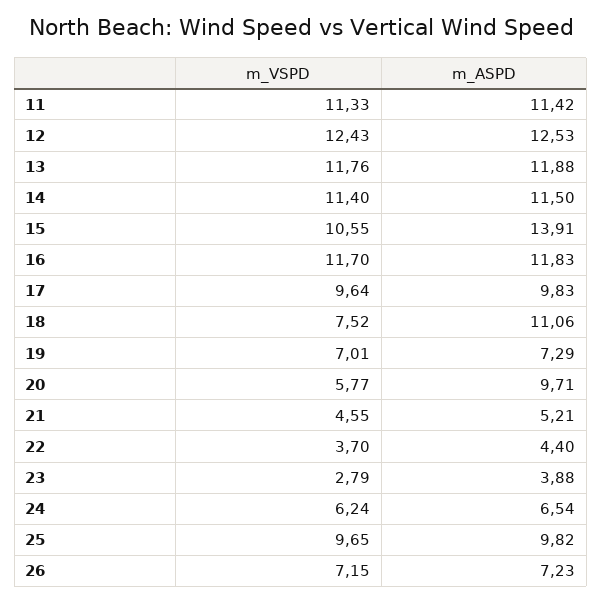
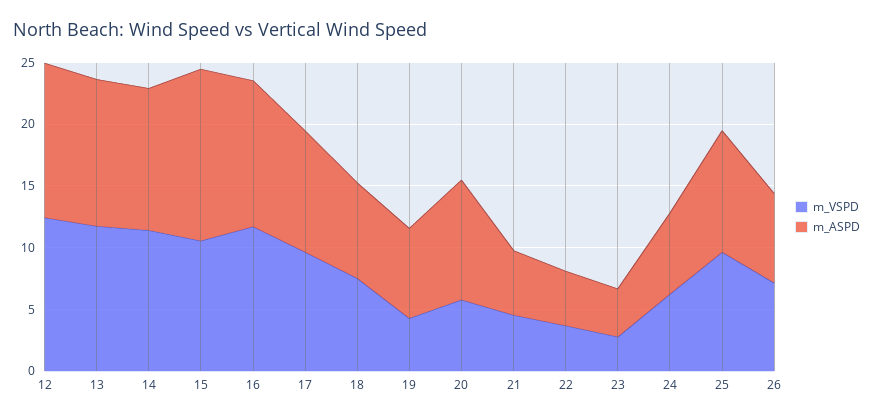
  {
    "m_VSPD": {
-     "11": 11.33,
      "12": 12.43,
      "13": 11.76,
      "14": 11.4,
      "15": 10.55,
      "16": 11.7,
      "17": 9.64,
      "18": 7.52,
-     "19": 7.01,
+     "19": 4,
      "20": 5.77,
      "21": 4.55,
      "22": 3.7,
      "23": 2.79,
      "24": 6.24,
      "25": 9.65,
      "26": 7.15
    },
    "m_ASPD": {
-     "11": 11.42,
      "12": 12.53,
      "13": 11.88,
      "14": 11.5,
      "15": 13.91,
      "16": 11.83,
      "17": 9.83,
-     "18": 11.06,
+     "18": 8,
      "19": 7.29,
      "20": 9.71,
      "21": 5.21,
      "22": 4.4,
      "23": 3.88,
      "24": 6.54,
      "25": 9.82,
      "26": 7.23
    }
  }

